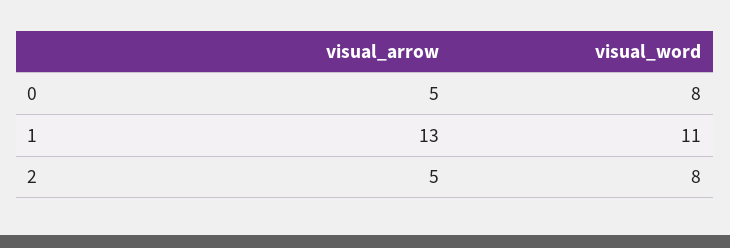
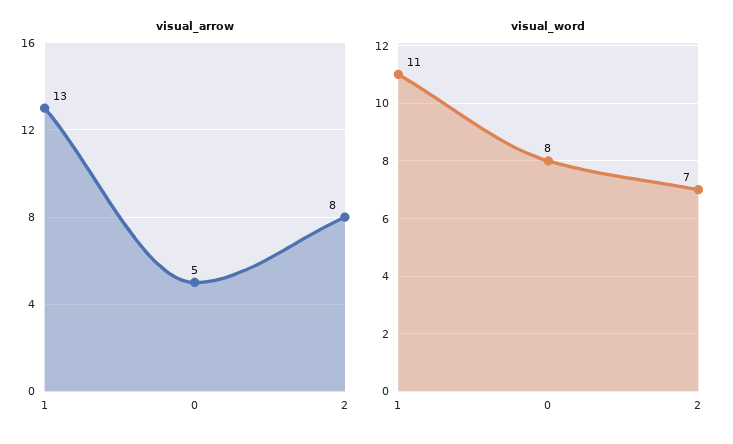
  {
    "visual_arrow": {
      "0": 5,
      "1": 13,
-     "2": 5
+     "2": 8
    },
    "visual_word": {
      "0": 8,
      "1": 11,
-     "2": 8
+     "2": 7
    }
  }

